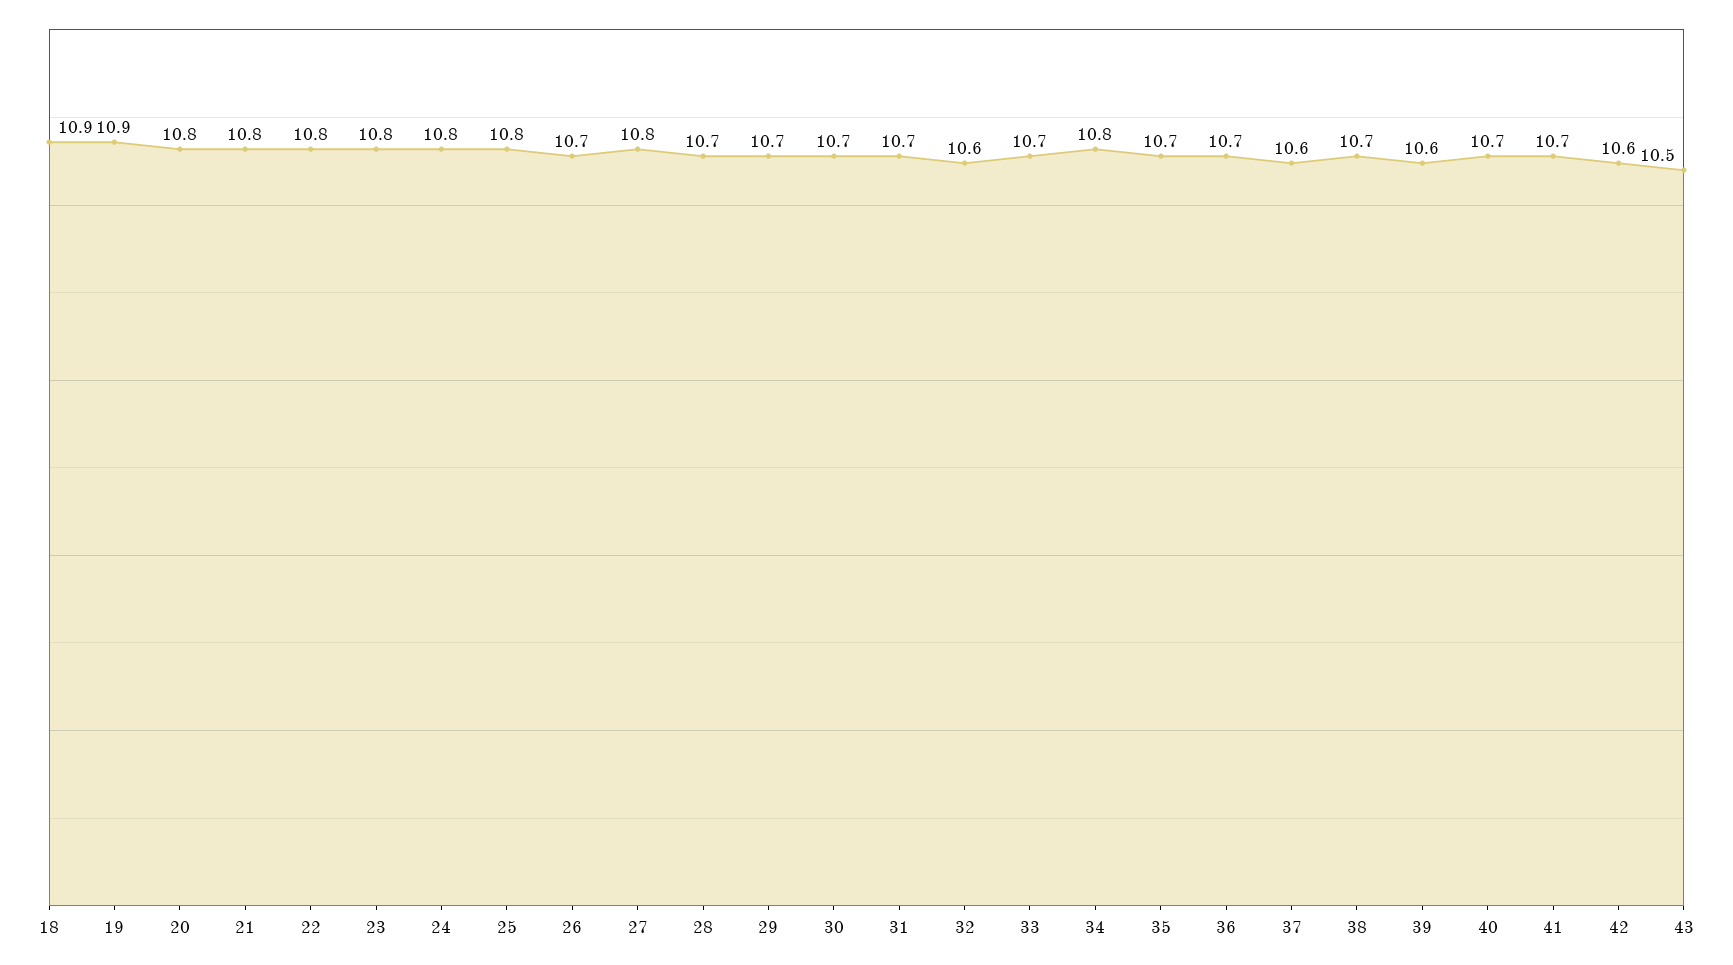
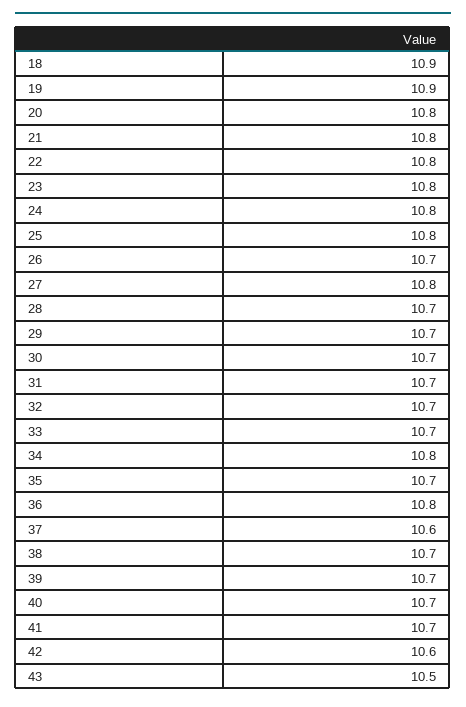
  {
    "18": 10.9,
    "19": 10.9,
    "20": 10.8,
    "21": 10.8,
    "22": 10.8,
    "23": 10.8,
    "24": 10.8,
    "25": 10.8,
    "26": 10.7,
    "27": 10.8,
    "28": 10.7,
    "29": 10.7,
    "30": 10.7,
    "31": 10.7,
-   "32": 10.6,
+   "32": 10.7,
    "33": 10.7,
    "34": 10.8,
    "35": 10.7,
-   "36": 10.7,
+   "36": 10.8,
    "37": 10.6,
    "38": 10.7,
-   "39": 10.6,
+   "39": 10.7,
    "40": 10.7,
    "41": 10.7,
    "42": 10.6,
    "43": 10.5
  }

